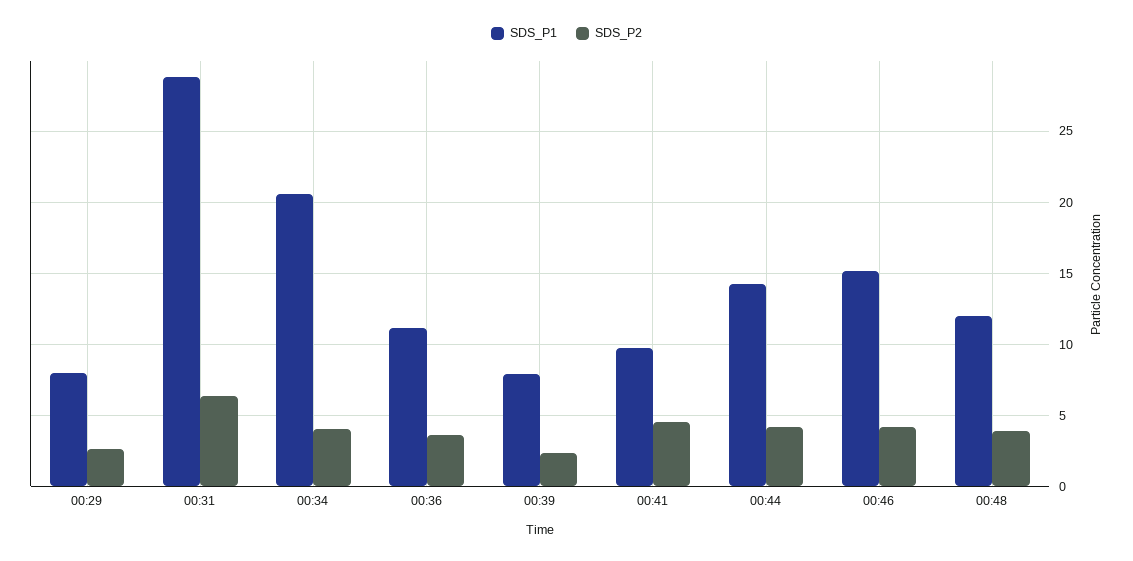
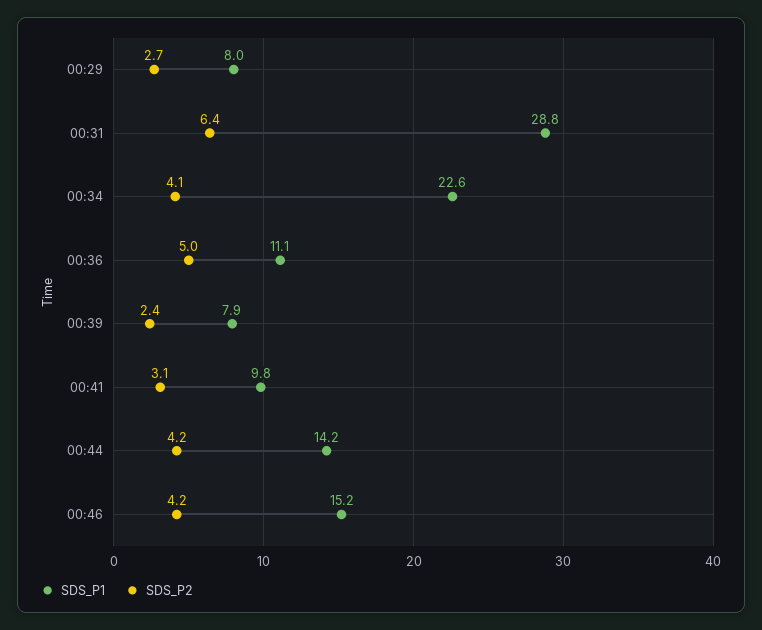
  {
    "SDS_P1": {
      "00:29": 8,
      "00:31": 28.8,
-     "00:34": 20.5,
+     "00:34": 22.6,
      "00:36": 11.1,
      "00:39": 7.9,
      "00:41": 9.8,
      "00:44": 14.2,
-     "00:46": 15.2,
+     "00:46": 15.2
-     "00:48": 12
    },
    "SDS_P2": {
      "00:29": 2.7,
      "00:31": 6.4,
      "00:34": 4.1,
-     "00:36": 3.5,
+     "00:36": 5,
      "00:39": 2.4,
-     "00:41": 4.5,
+     "00:41": 3.1,
      "00:44": 4.2,
-     "00:46": 4.2,
+     "00:46": 4.2
-     "00:48": 4
    }
  }

